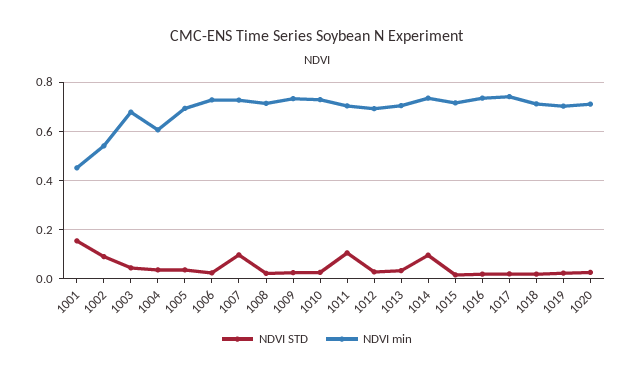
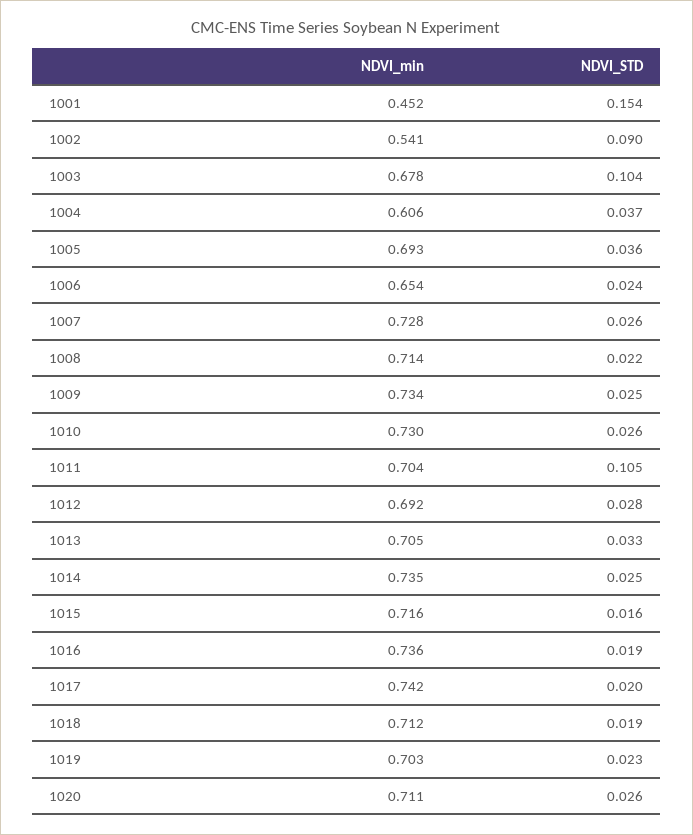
  {
    "NDVI STD": {
      "1001": 0.154,
      "1002": 0.09,
-     "1003": 0.05,
+     "1003": 0.104,
      "1004": 0.037,
      "1005": 0.036,
      "1006": 0.024,
-     "1007": 0.1,
+     "1007": 0.026,
      "1008": 0.022,
      "1009": 0.025,
      "1010": 0.026,
      "1011": 0.105,
      "1012": 0.028,
      "1013": 0.033,
-     "1014": 0.1,
+     "1014": 0.025,
      "1015": 0.016,
      "1016": 0.019,
      "1017": 0.02,
      "1018": 0.019,
      "1019": 0.023,
      "1020": 0.026
    },
    "NDVI min": {
      "1001": 0.452,
      "1002": 0.541,
      "1003": 0.678,
      "1004": 0.606,
      "1005": 0.693,
-     "1006": 0.725,
+     "1006": 0.654,
      "1007": 0.728,
      "1008": 0.714,
      "1009": 0.734,
      "1010": 0.73,
      "1011": 0.704,
      "1012": 0.692,
      "1013": 0.705,
      "1014": 0.735,
      "1015": 0.716,
      "1016": 0.736,
      "1017": 0.742,
      "1018": 0.712,
      "1019": 0.703,
      "1020": 0.711
    }
  }

